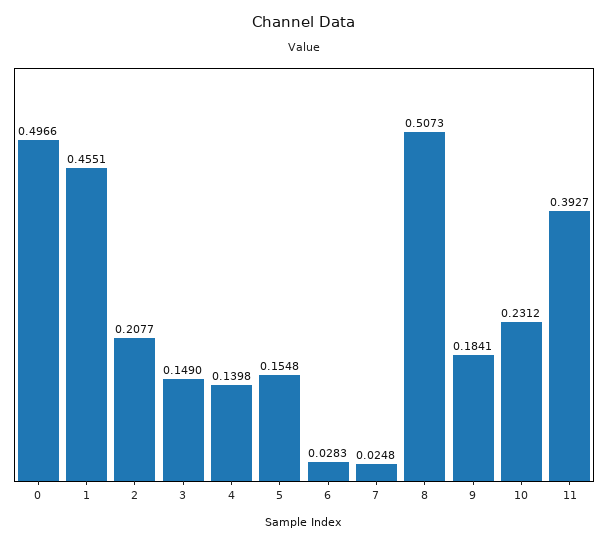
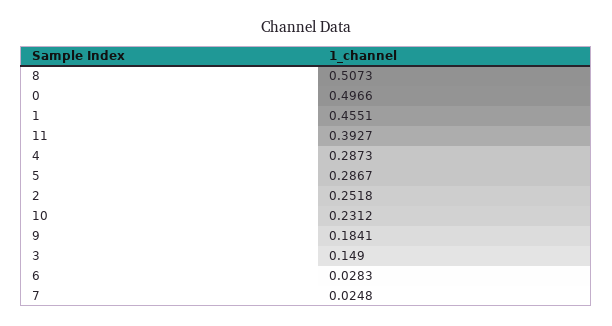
  {
    "0": 0.4966,
    "1": 0.4551,
-   "2": 0.2077,
+   "2": 0.2518,
    "3": 0.149,
-   "4": 0.1398,
+   "4": 0.2873,
-   "5": 0.1548,
+   "5": 0.2867,
    "6": 0.0283,
    "7": 0.0248,
    "8": 0.5073,
    "9": 0.1841,
    "10": 0.2312,
    "11": 0.3927
  }

